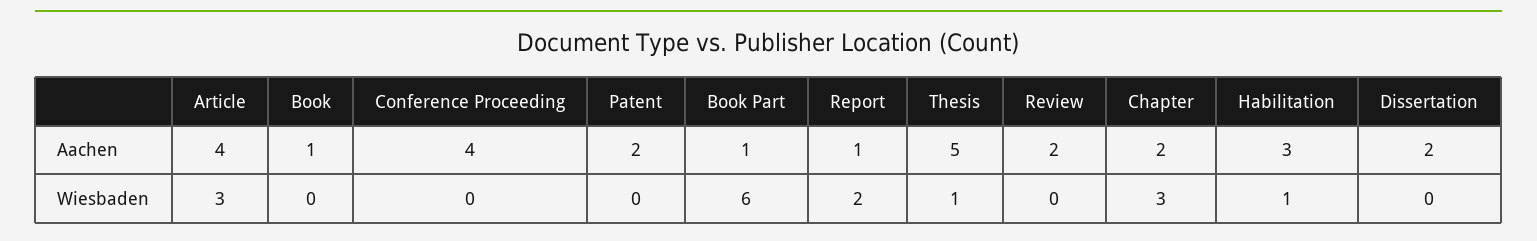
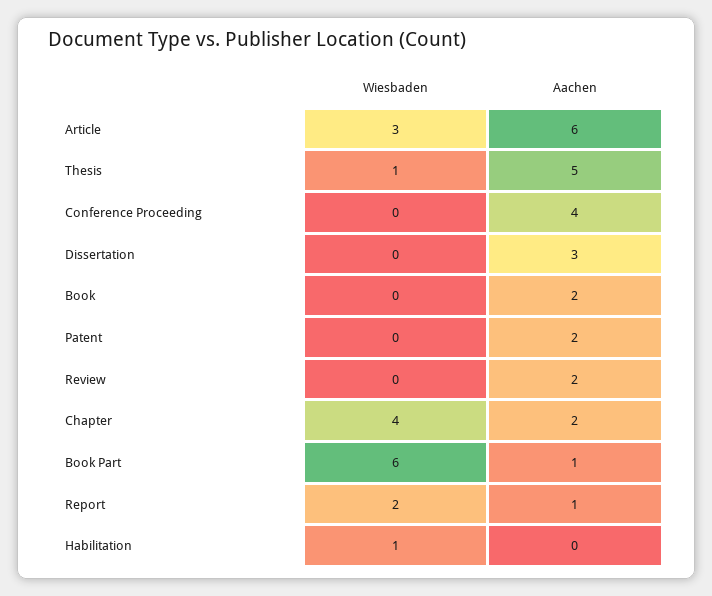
  {
    "Article": {
-     "Aachen": 4,
+     "Aachen": 6,
      "Wiesbaden": 3
    },
    "Book": {
-     "Aachen": 1,
+     "Aachen": 2,
      "Wiesbaden": 0
    },
    "Conference Proceeding": {
      "Aachen": 4,
      "Wiesbaden": 0
    },
    "Patent": {
      "Aachen": 2,
      "Wiesbaden": 0
    },
    "Book Part": {
      "Aachen": 1,
      "Wiesbaden": 6
    },
    "Report": {
      "Aachen": 1,
      "Wiesbaden": 2
    },
    "Thesis": {
      "Aachen": 5,
      "Wiesbaden": 1
    },
    "Review": {
      "Aachen": 2,
      "Wiesbaden": 0
    },
    "Chapter": {
      "Aachen": 2,
-     "Wiesbaden": 3
+     "Wiesbaden": 4
    },
    "Habilitation": {
-     "Aachen": 3,
+     "Aachen": 0,
      "Wiesbaden": 1
    },
    "Dissertation": {
-     "Aachen": 2,
+     "Aachen": 3,
      "Wiesbaden": 0
    }
  }

